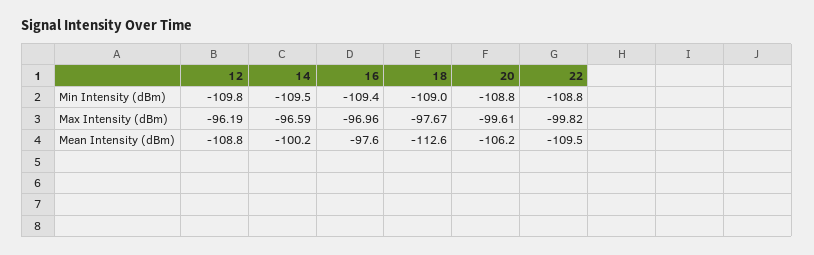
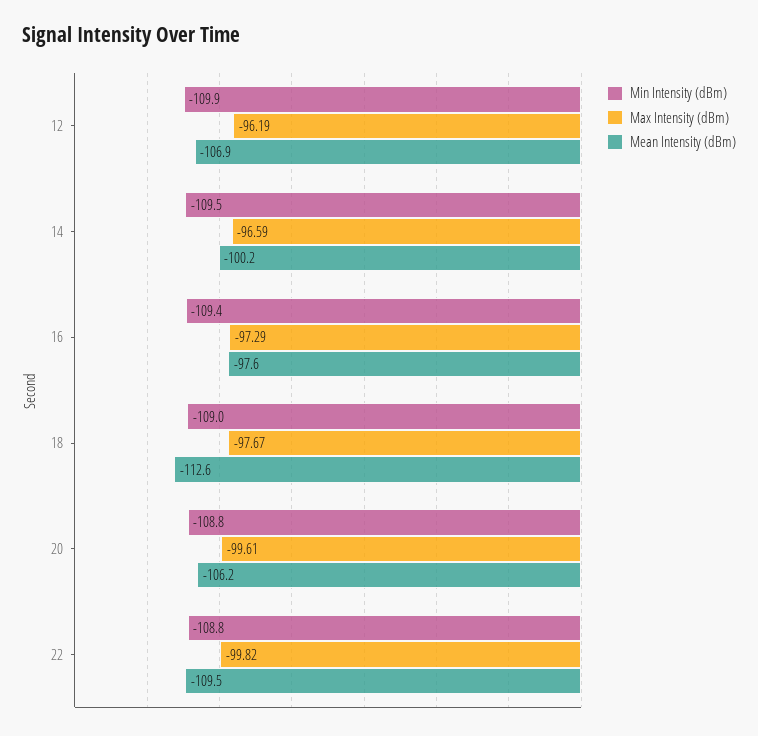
  {
    "Min Intensity (dBm)": {
-     "12": -109.8,
+     "12": -109.9,
      "14": -109.5,
      "16": -109.4,
      "18": -109,
      "20": -108.8,
      "22": -108.8
    },
    "Max Intensity (dBm)": {
      "12": -96.19,
      "14": -96.59,
-     "16": -96.96,
+     "16": -97.29,
      "18": -97.67,
      "20": -99.61,
      "22": -99.82
    },
    "Mean Intensity (dBm)": {
-     "12": -108.8,
+     "12": -106.9,
      "14": -100.2,
      "16": -97.6,
      "18": -112.6,
      "20": -106.2,
      "22": -109.5
    }
  }

